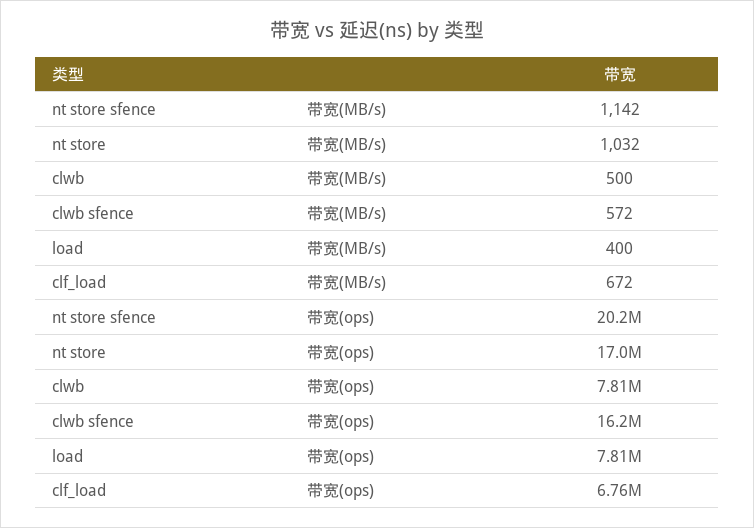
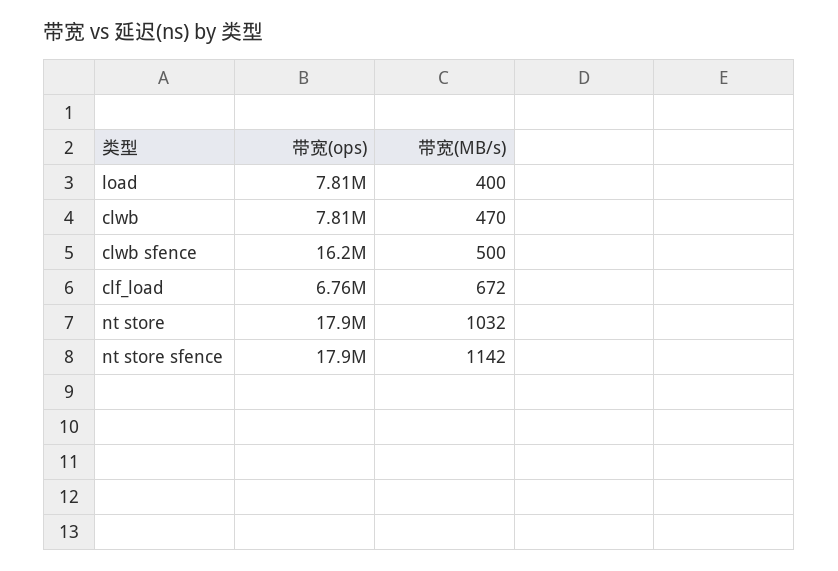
  {
    "nt store sfence": {
      "带宽(MB/s)": 1142,
-     "带宽(ops)": 20200000
+     "带宽(ops)": 17900000
    },
    "nt store": {
      "带宽(MB/s)": 1032,
-     "带宽(ops)": 17000000
+     "带宽(ops)": 17900000
    },
    "clwb": {
-     "带宽(MB/s)": 500,
+     "带宽(MB/s)": 470,
      "带宽(ops)": 7810000
    },
    "clwb sfence": {
-     "带宽(MB/s)": 572,
+     "带宽(MB/s)": 500,
      "带宽(ops)": 16200000
    },
    "load": {
      "带宽(MB/s)": 400,
      "带宽(ops)": 7810000
    },
    "clf_load": {
      "带宽(MB/s)": 672,
      "带宽(ops)": 6760000
    }
  }

